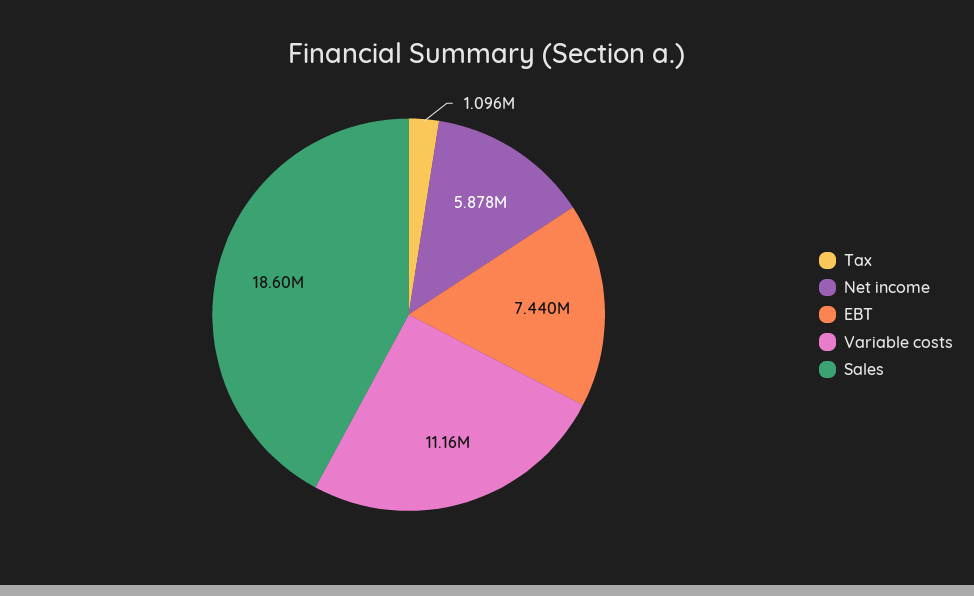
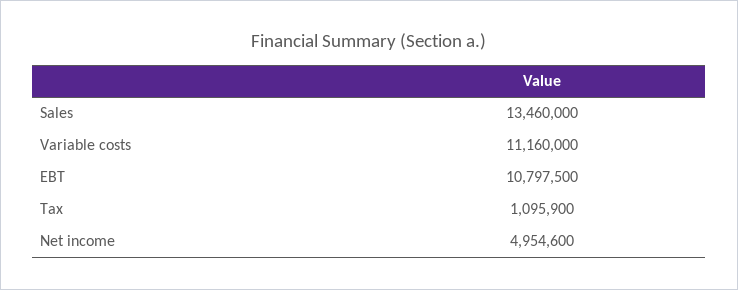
  {
    "Tax": 1095900,
-   "Net income": 5878000,
+   "Net income": 4954600,
-   "EBT": 7440000,
+   "EBT": 10797500,
    "Variable costs": 11160000,
-   "Sales": 18600000
+   "Sales": 13460000
  }

